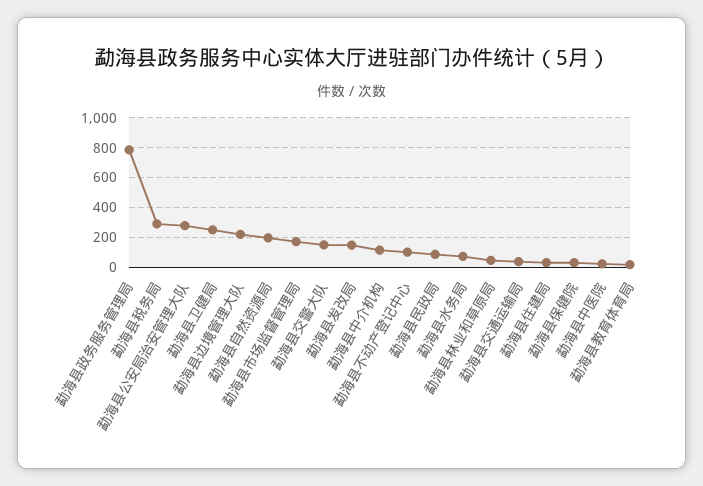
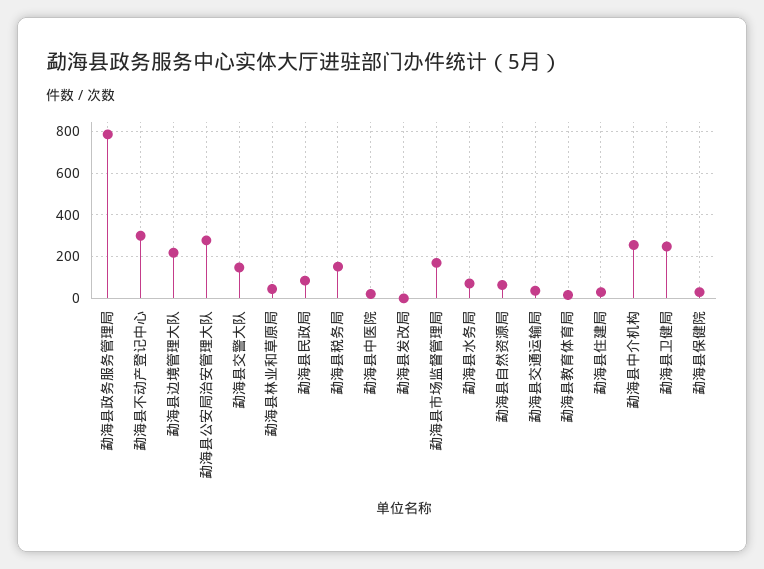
  {
    "勐海县政务服务管理局": 800,
-   "勐海县税务局": 300,
+   "勐海县税务局": 150,
    "勐海县公安局治安管理大队": 300,
    "勐海县卫健局": 250,
    "勐海县边境管理大队": 200,
-   "勐海县自然资源局": 200,
+   "勐海县自然资源局": 50,
    "勐海县市场监督管理局": 150,
    "勐海县交警大队": 150,
-   "勐海县发改局": 150,
+   "勐海县发改局": 0,
-   "勐海县中介机构": 100,
+   "勐海县中介机构": 250,
-   "勐海县不动产登记中心": 100,
+   "勐海县不动产登记中心": 300,
    "勐海县民政局": 100,
    "勐海县水务局": 50,
    "勐海县林业和草原局": 50,
    "勐海县交通运输局": 50,
    "勐海县住建局": 50,
    "勐海县保健院": 50,
    "勐海县中医院": 0,
    "勐海县教育体育局": 0
  }

